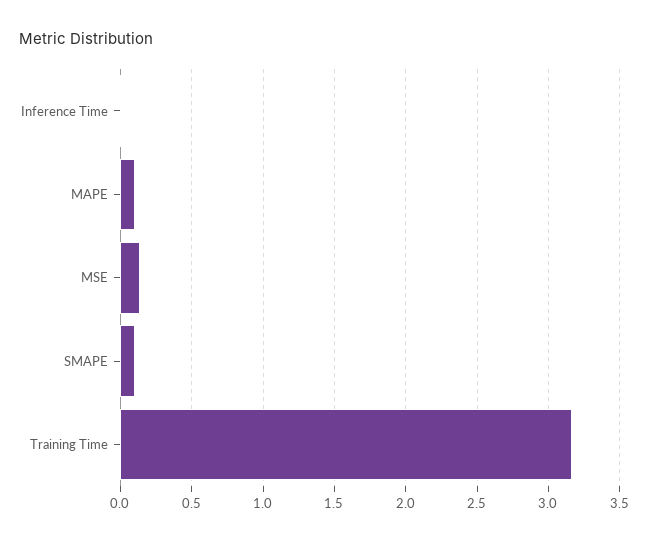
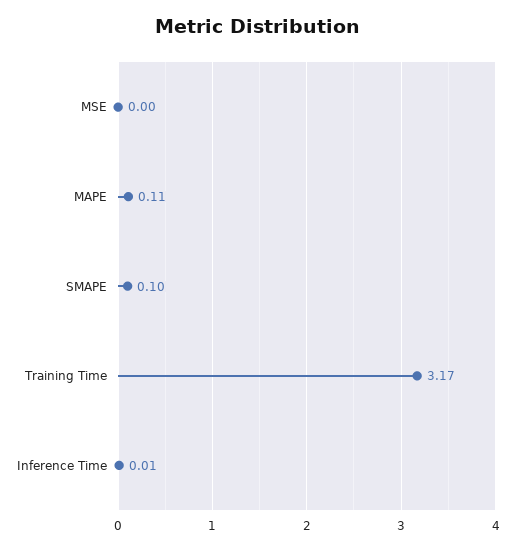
  {
    "Inference Time": 0.01,
    "MAPE": 0.11,
-   "MSE": 0.15,
+   "MSE": 0,
    "SMAPE": 0.1,
    "Training Time": 3.17
  }

